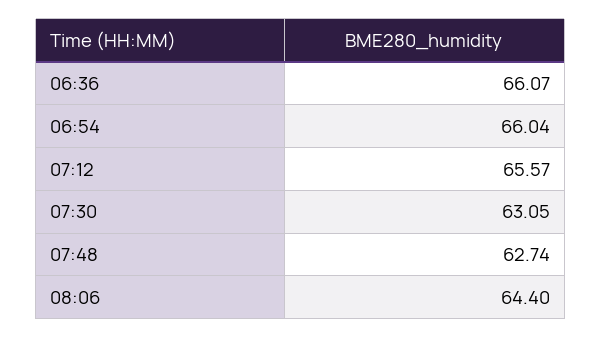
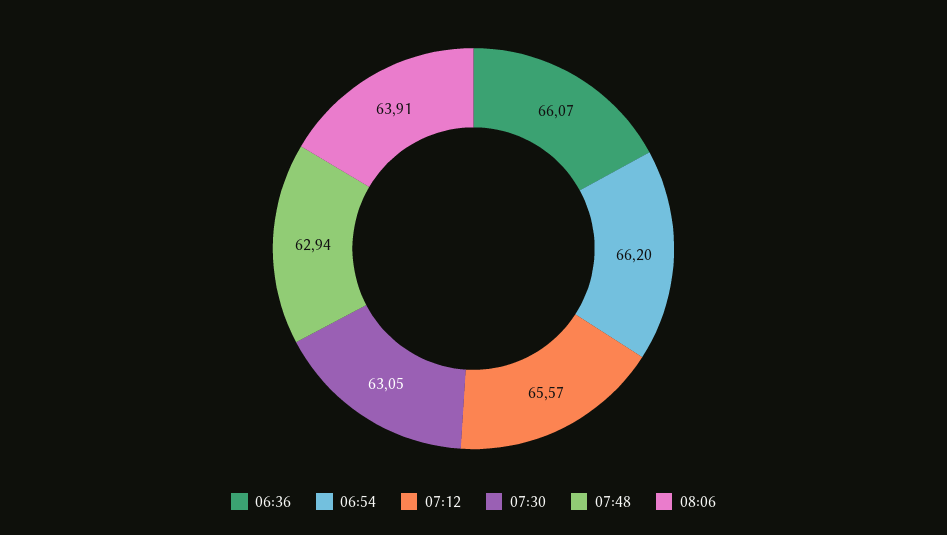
  {
    "06:36": 66.07,
-   "06:54": 66.04,
+   "06:54": 66.2,
    "07:12": 65.57,
    "07:30": 63.05,
-   "07:48": 62.74,
+   "07:48": 62.94,
-   "08:06": 64.4
+   "08:06": 63.91
  }

